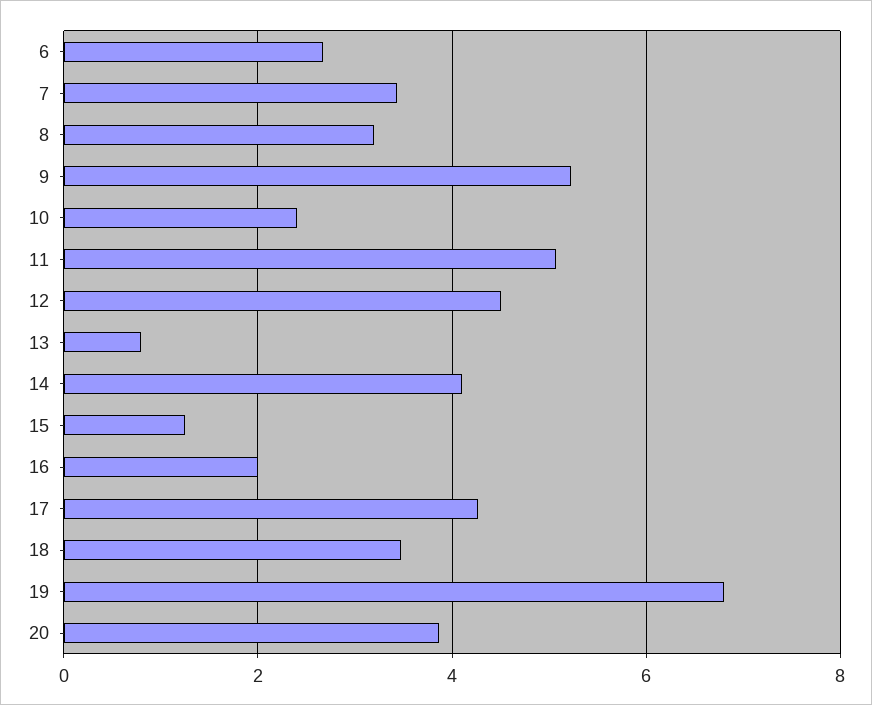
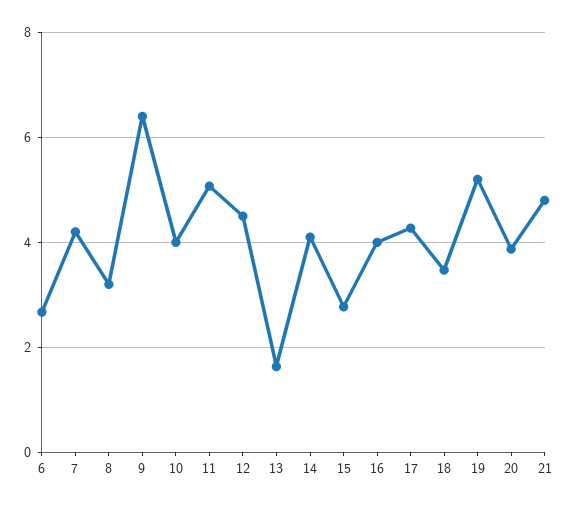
  {
    "6": 2.6,
-   "7": 3.4,
+   "7": 4.2,
    "8": 3.2,
-   "9": 5.2,
+   "9": 6.4,
-   "10": 2.4,
+   "10": 4,
    "11": 5,
    "12": 4.6,
-   "13": 0.8,
+   "13": 1.6,
    "14": 4.2,
-   "15": 1.2,
+   "15": 2.8,
-   "16": 2,
+   "16": 4,
    "17": 4.2,
    "18": 3.4,
-   "19": 6.8,
+   "19": 5.2,
-   "20": 3.8
+   "20": 3.8,
+   "21": 4.8
  }

